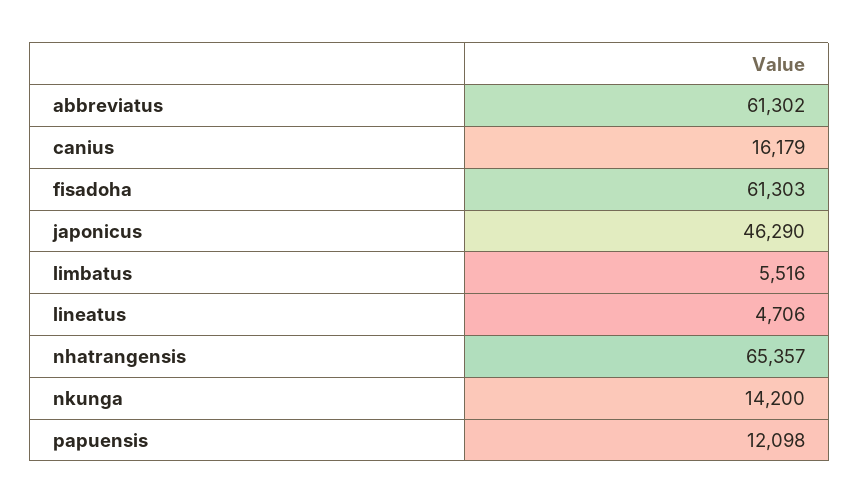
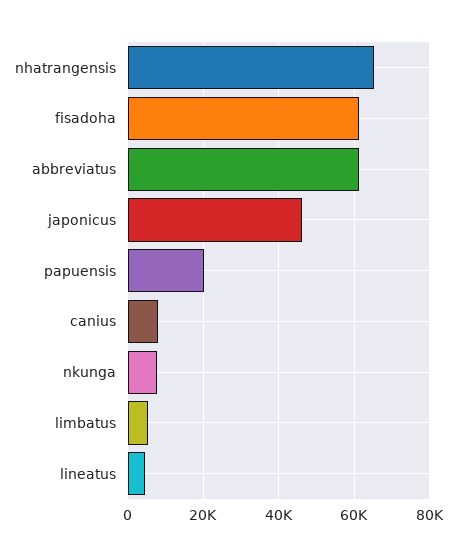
  {
    "abbreviatus": 61302,
-   "canius": 16179,
+   "canius": 8000,
    "fisadoha": 61303,
    "japonicus": 46290,
    "limbatus": 5516,
    "lineatus": 4706,
    "nhatrangensis": 65357,
-   "nkunga": 14200,
+   "nkunga": 8000,
-   "papuensis": 12098
+   "papuensis": 20000
  }

